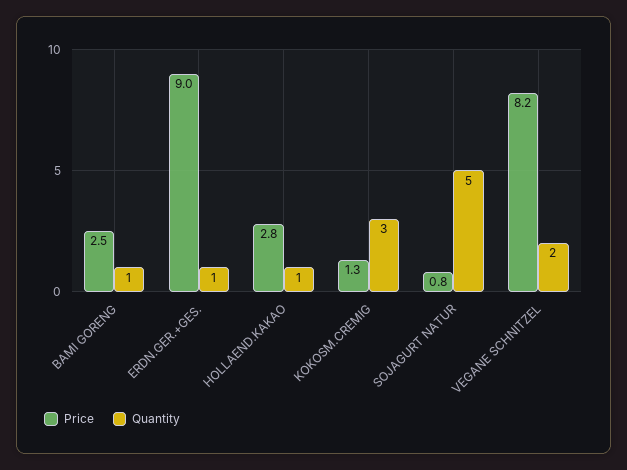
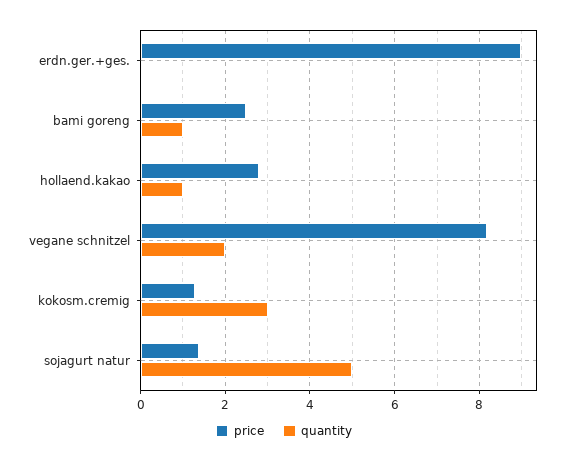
  {
    "Price": {
      "BAMI GORENG": 2.5,
      "ERDN.GER.+GES.": 9,
      "HOLLAEND.KAKAO": 2.8,
      "KOKOSM.CREMIG": 1.3,
-     "SOJAGURT NATUR": 0.8,
+     "SOJAGURT NATUR": 1.4,
      "VEGANE SCHNITZEL": 8.2
    },
    "Quantity": {
      "BAMI GORENG": 1,
-     "ERDN.GER.+GES.": 1,
+     "ERDN.GER.+GES.": 0,
      "HOLLAEND.KAKAO": 1,
      "KOKOSM.CREMIG": 3,
      "SOJAGURT NATUR": 5,
      "VEGANE SCHNITZEL": 2
    }
  }

